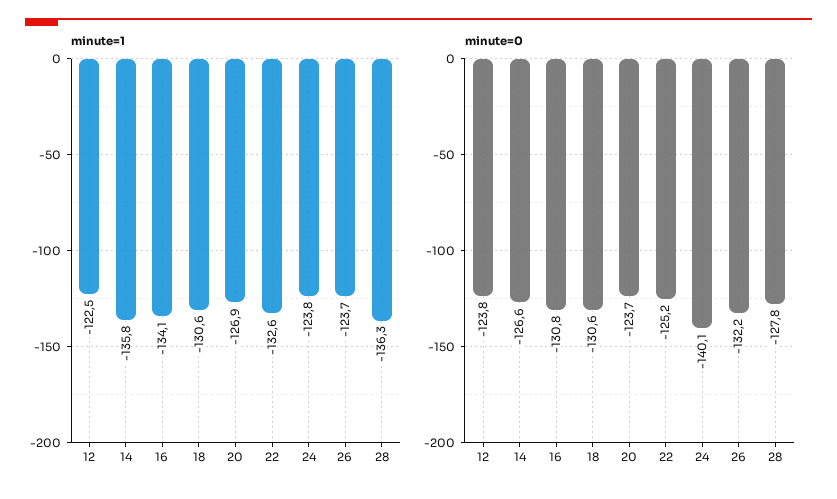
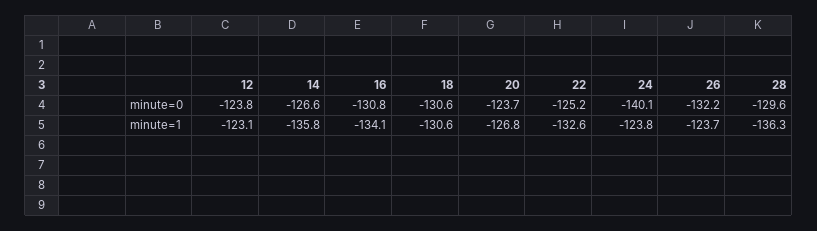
  {
    "minute=1": {
-     "12": -122.5,
+     "12": -123.1,
      "14": -135.8,
      "16": -134.1,
      "18": -130.6,
-     "20": -126.9,
+     "20": -126.8,
      "22": -132.6,
      "24": -123.8,
      "26": -123.7,
      "28": -136.3
    },
    "minute=0": {
      "12": -123.8,
      "14": -126.6,
      "16": -130.8,
      "18": -130.6,
      "20": -123.7,
      "22": -125.2,
      "24": -140.1,
      "26": -132.2,
-     "28": -127.8
+     "28": -129.6
    }
  }

